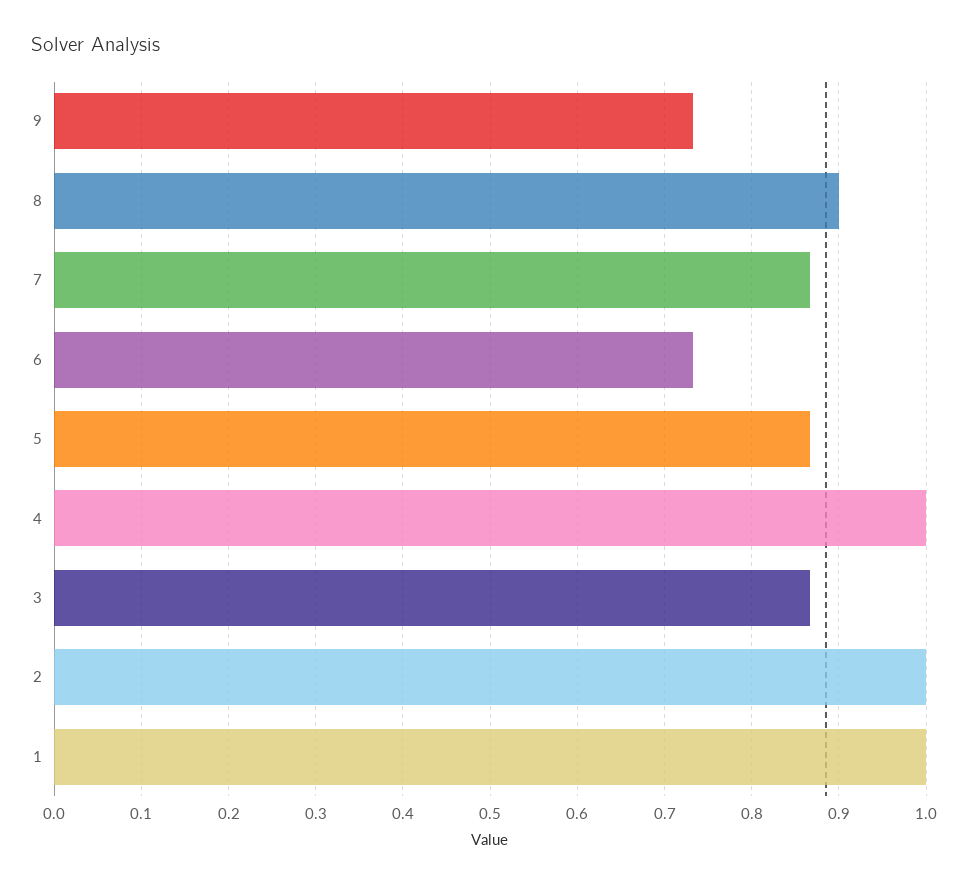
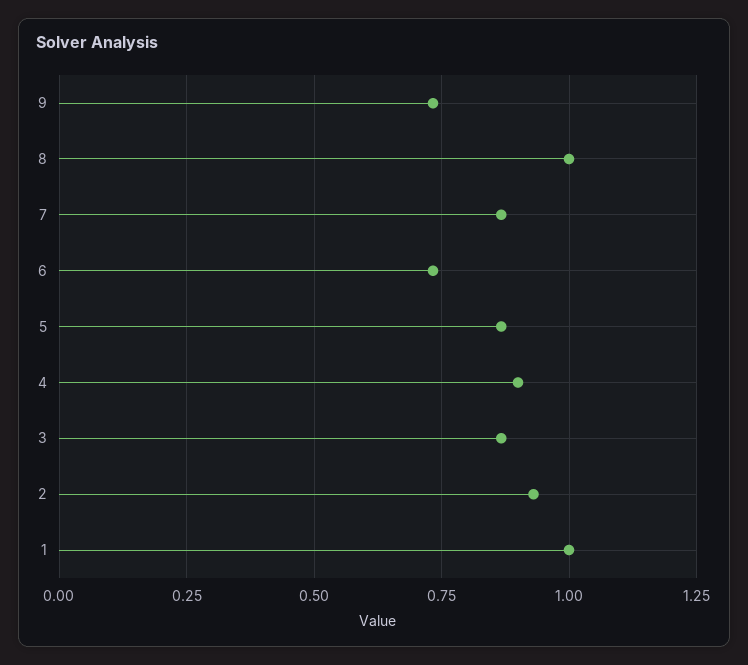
  {
    "9": 0.73,
-   "8": 0.9,
+   "8": 1,
    "7": 0.87,
    "6": 0.73,
    "5": 0.87,
-   "4": 1,
+   "4": 0.9,
    "3": 0.87,
-   "2": 1,
+   "2": 0.925,
    "1": 1
  }

